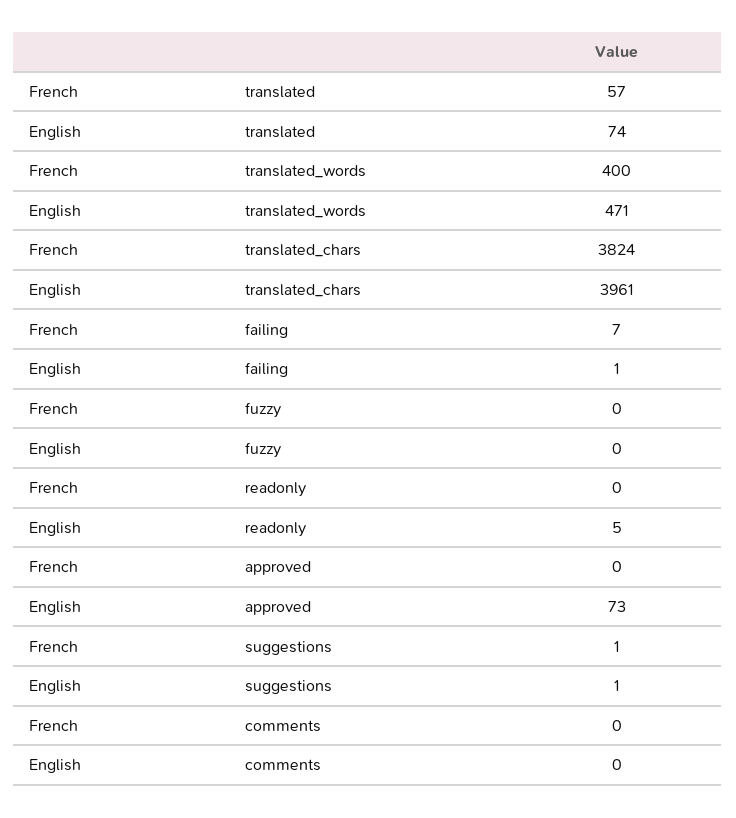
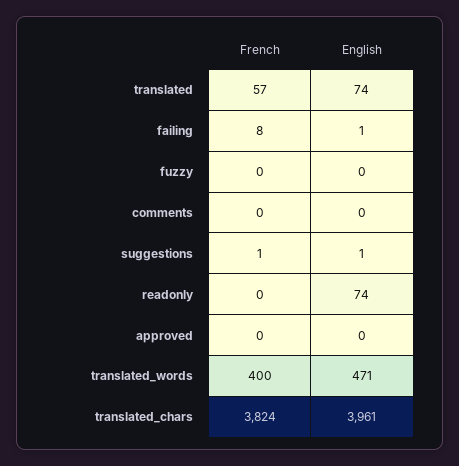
  {
    "French": {
      "translated": 57,
      "translated_words": 400,
      "translated_chars": 3824,
-     "failing": 7,
+     "failing": 8,
      "fuzzy": 0,
      "readonly": 0,
      "approved": 0,
      "suggestions": 1,
      "comments": 0
    },
    "English": {
      "translated": 74,
      "translated_words": 471,
      "translated_chars": 3961,
      "failing": 1,
      "fuzzy": 0,
-     "readonly": 5,
+     "readonly": 74,
-     "approved": 73,
+     "approved": 0,
      "suggestions": 1,
      "comments": 0
    }
  }

